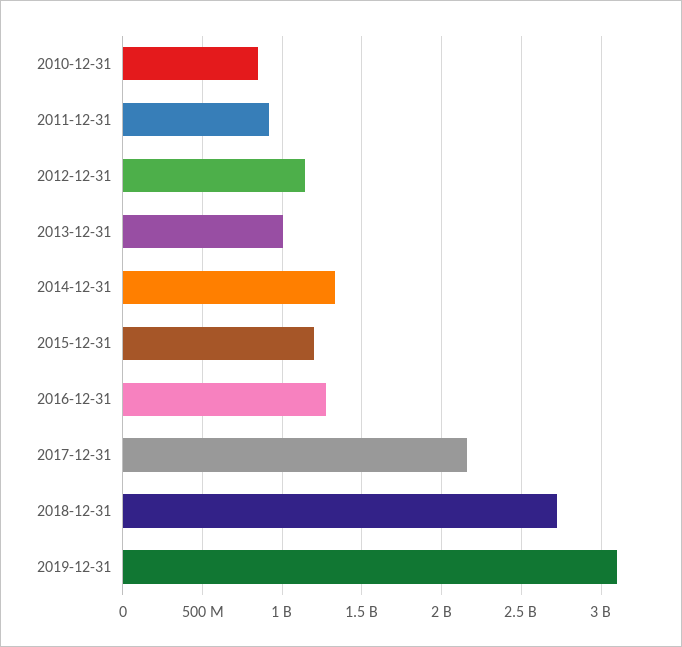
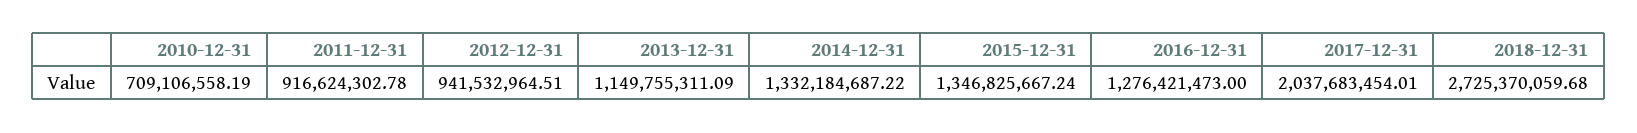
  {
-   "2010-12-31": 850000000,
+   "2010-12-31": 709106558.19,
    "2011-12-31": 916624302.78,
-   "2012-12-31": 1150000000,
+   "2012-12-31": 941532964.51,
-   "2013-12-31": 1000000000,
+   "2013-12-31": 1149755311.09,
    "2014-12-31": 1332184687.22,
-   "2015-12-31": 1200000000,
+   "2015-12-31": 1346825667.24,
    "2016-12-31": 1276421473,
-   "2017-12-31": 2150000000,
+   "2017-12-31": 2037683454.01,
-   "2018-12-31": 2725370059.68,
+   "2018-12-31": 2725370059.68
-   "2019-12-31": 3100000000
  }

